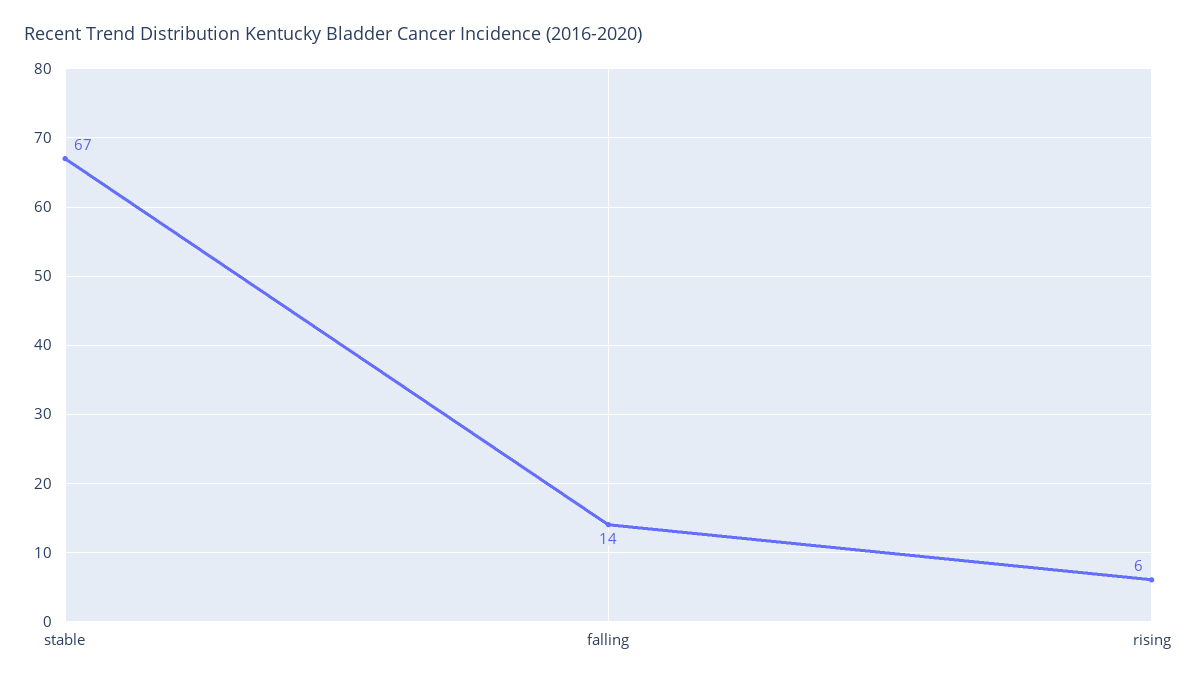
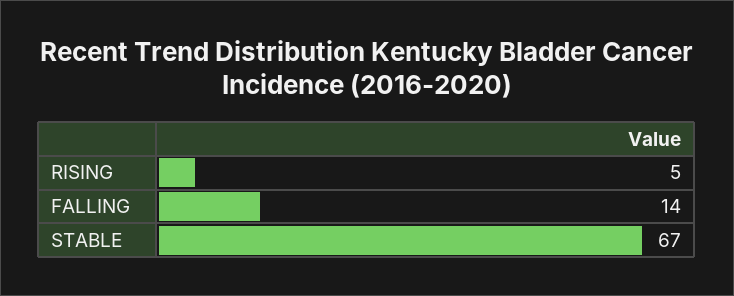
  {
    "stable": 67,
    "falling": 14,
-   "rising": 6
+   "rising": 5
  }

